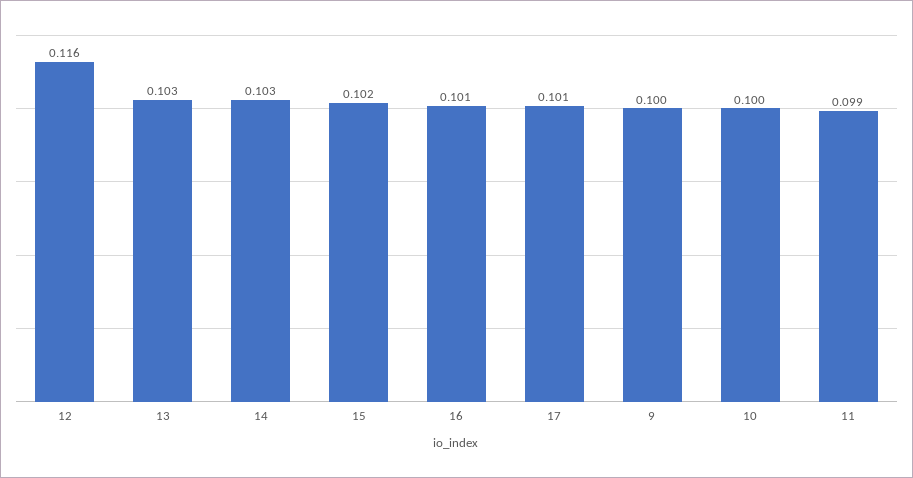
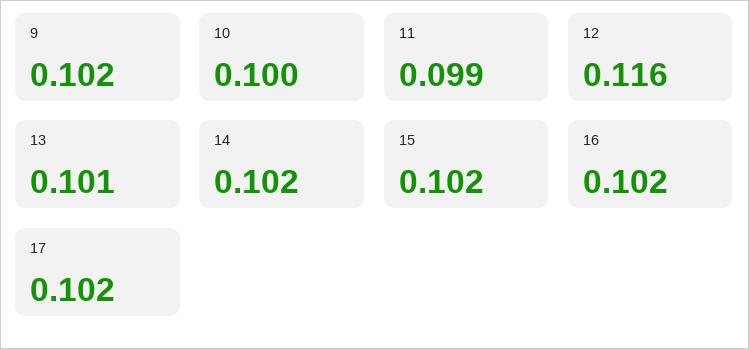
  {
    "12": 0.116,
-   "13": 0.103,
+   "13": 0.101,
-   "14": 0.103,
+   "14": 0.102,
    "15": 0.102,
-   "16": 0.101,
+   "16": 0.102,
-   "17": 0.101,
+   "17": 0.102,
-   "9": 0.1,
+   "9": 0.102,
    "10": 0.1,
    "11": 0.099
  }

